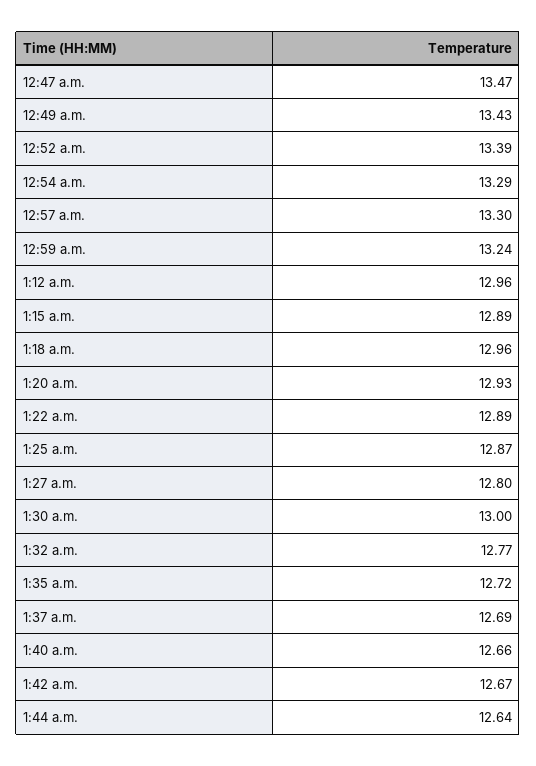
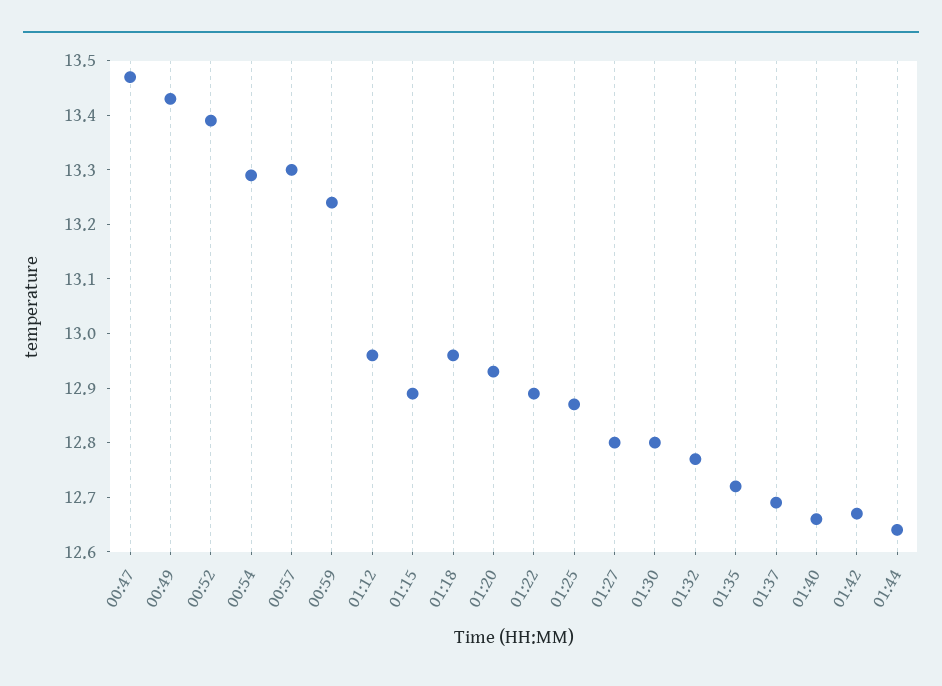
  {
    "12:47 a.m.": 13.47,
    "12:49 a.m.": 13.43,
    "12:52 a.m.": 13.39,
    "12:54 a.m.": 13.29,
    "12:57 a.m.": 13.3,
    "12:59 a.m.": 13.24,
    "1:12 a.m.": 12.96,
    "1:15 a.m.": 12.89,
    "1:18 a.m.": 12.96,
    "1:20 a.m.": 12.93,
    "1:22 a.m.": 12.89,
    "1:25 a.m.": 12.87,
    "1:27 a.m.": 12.8,
-   "1:30 a.m.": 13,
+   "1:30 a.m.": 12.8,
    "1:32 a.m.": 12.77,
    "1:35 a.m.": 12.72,
    "1:37 a.m.": 12.69,
    "1:40 a.m.": 12.66,
    "1:42 a.m.": 12.67,
    "1:44 a.m.": 12.64
  }

